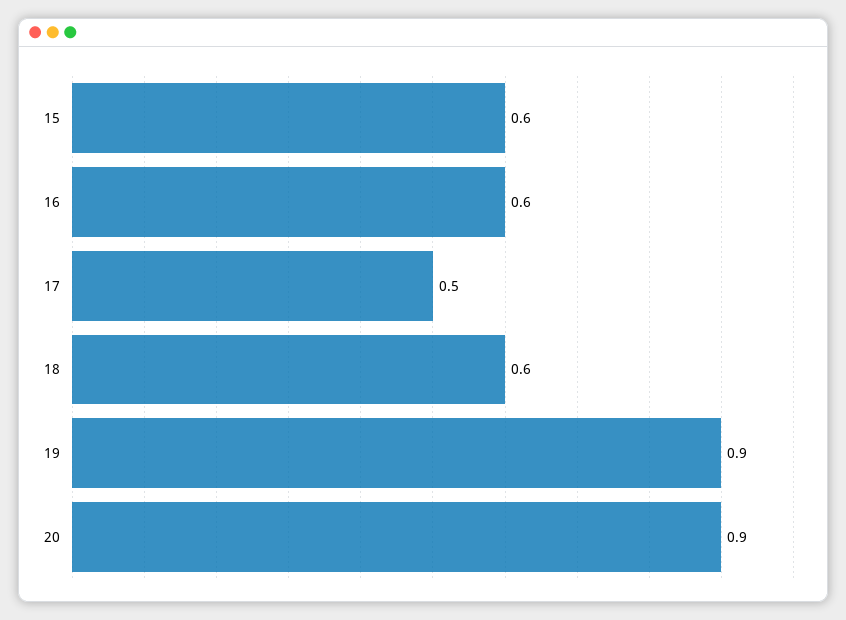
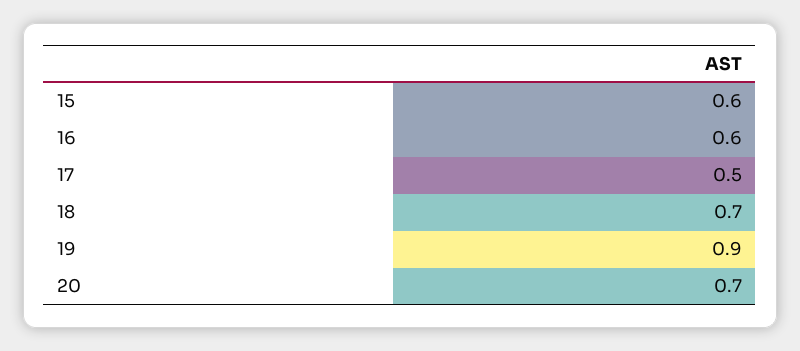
  {
    "15": 0.6,
    "16": 0.6,
    "17": 0.5,
-   "18": 0.6,
+   "18": 0.7,
    "19": 0.9,
-   "20": 0.9
+   "20": 0.7
  }

